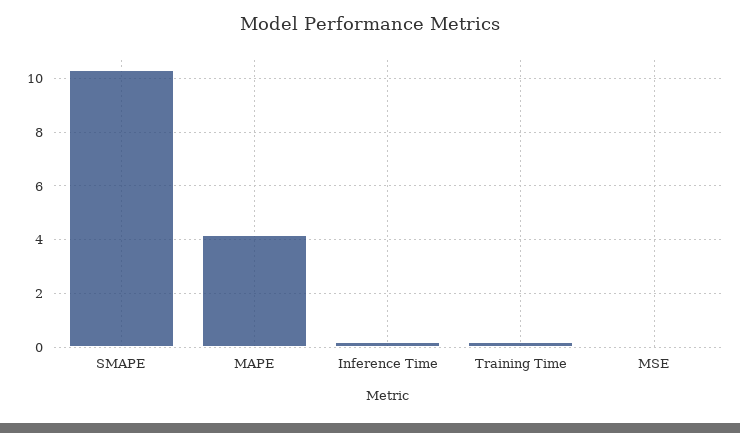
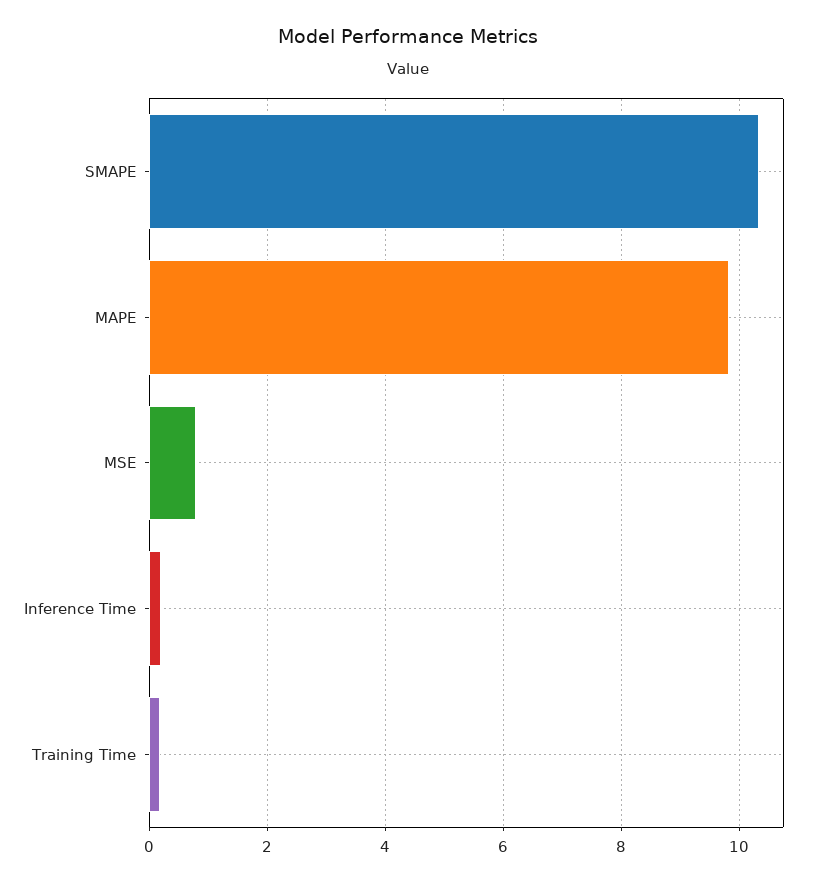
  {
    "SMAPE": 10.4,
-   "MAPE": 4.25,
+   "MAPE": 9.8,
    "Inference Time": 0.2,
    "Training Time": 0.2,
-   "MSE": 0
+   "MSE": 0.8
  }

